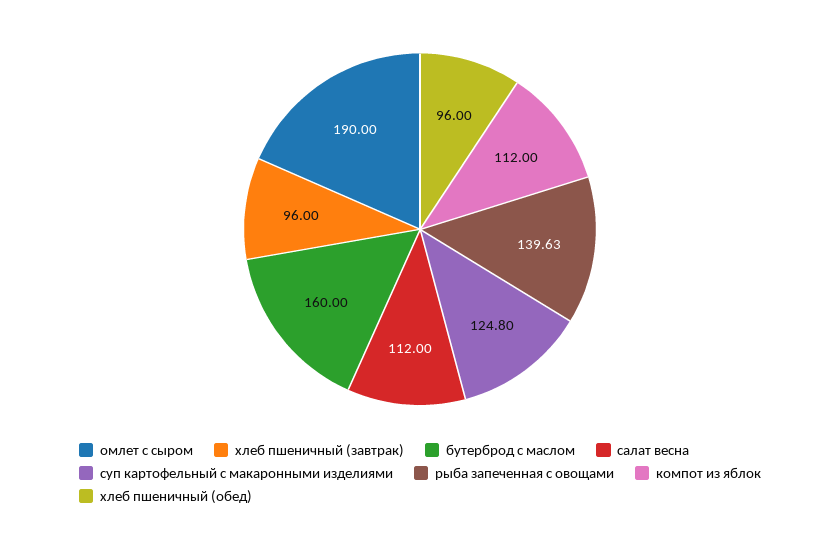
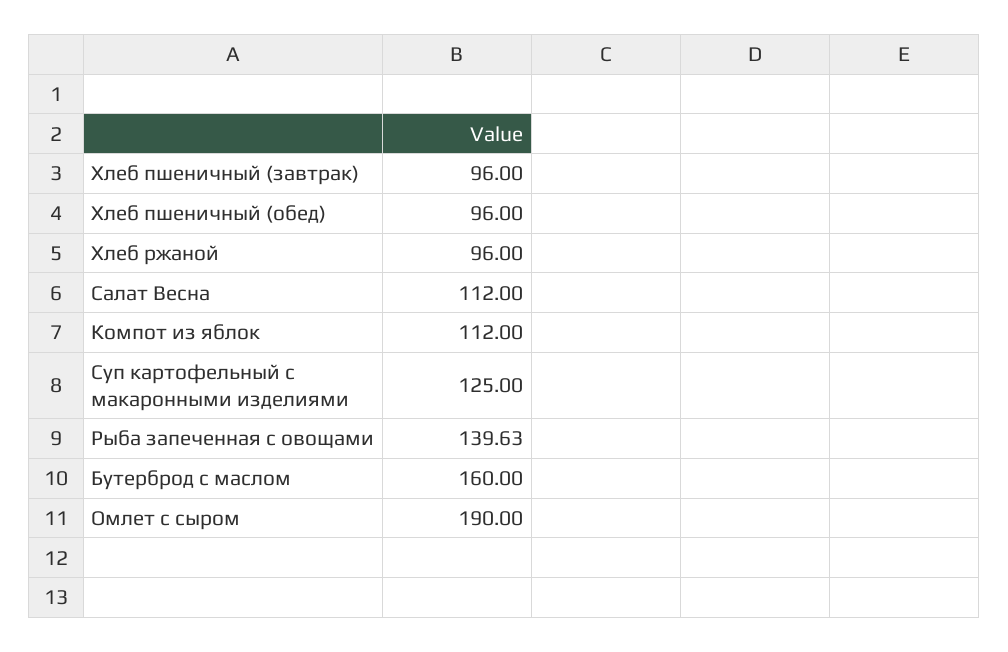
  {
    "омлет с сыром": 190,
    "хлеб пшеничный (завтрак)": 96,
    "бутерброд с маслом": 160,
    "салат весна": 112,
-   "суп картофельный с макаронными изделиями": 124.8,
+   "суп картофельный с макаронными изделиями": 125,
    "рыба запеченная с овощами": 139.63,
    "компот из яблок": 112,
-   "хлеб пшеничный (обед)": 96
+   "хлеб пшеничный (обед)": 96,
+   "Хлеб ржаной": 96
  }

